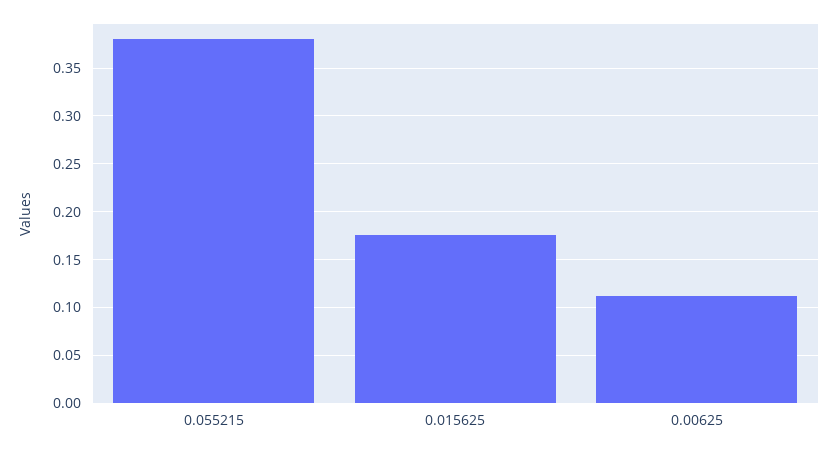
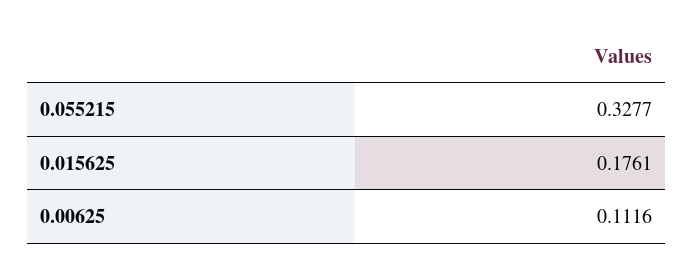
  {
-   "0.055215": 0.38,
+   "0.055215": 0.3277,
    "0.015625": 0.1761,
    "0.00625": 0.1116
  }

